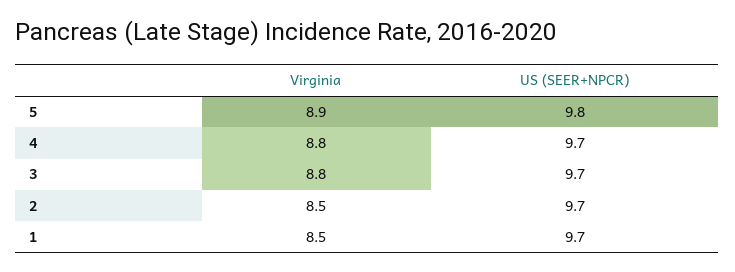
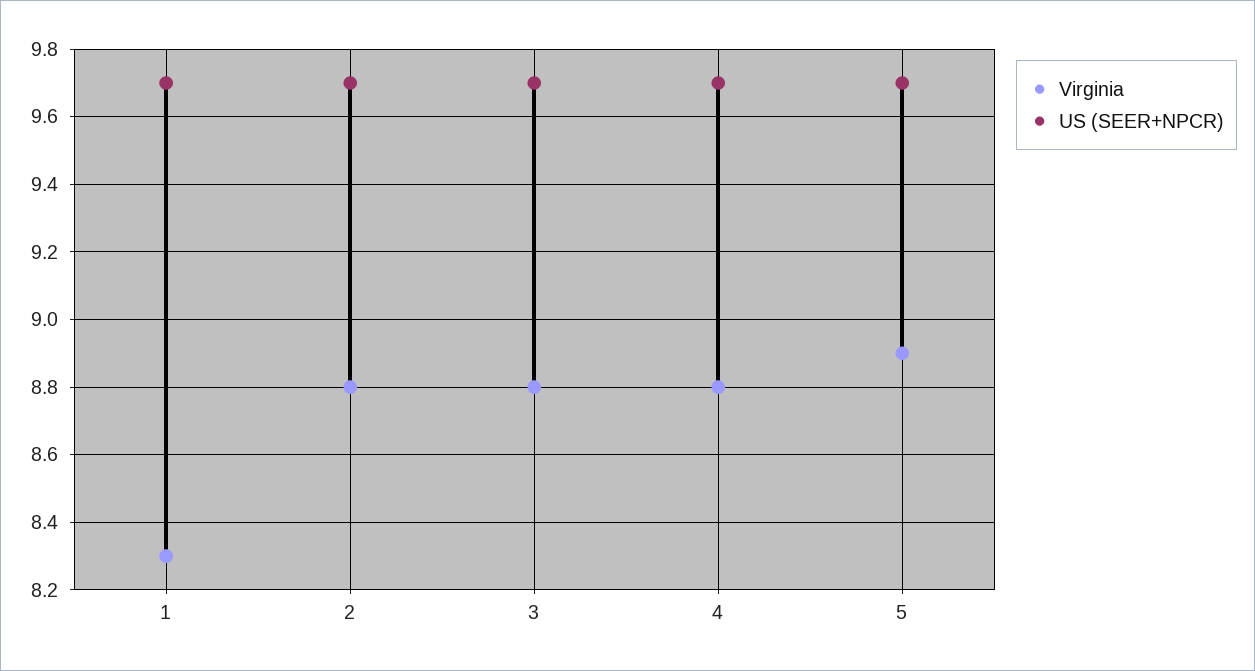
  {
    "Virginia": {
      "5": 8.9,
      "4": 8.8,
      "3": 8.8,
-     "2": 8.5,
+     "2": 8.8,
-     "1": 8.5
+     "1": 8.3
    },
    "US (SEER+NPCR)": {
-     "5": 9.8,
+     "5": 9.7,
      "4": 9.7,
      "3": 9.7,
      "2": 9.7,
      "1": 9.7
    }
  }

